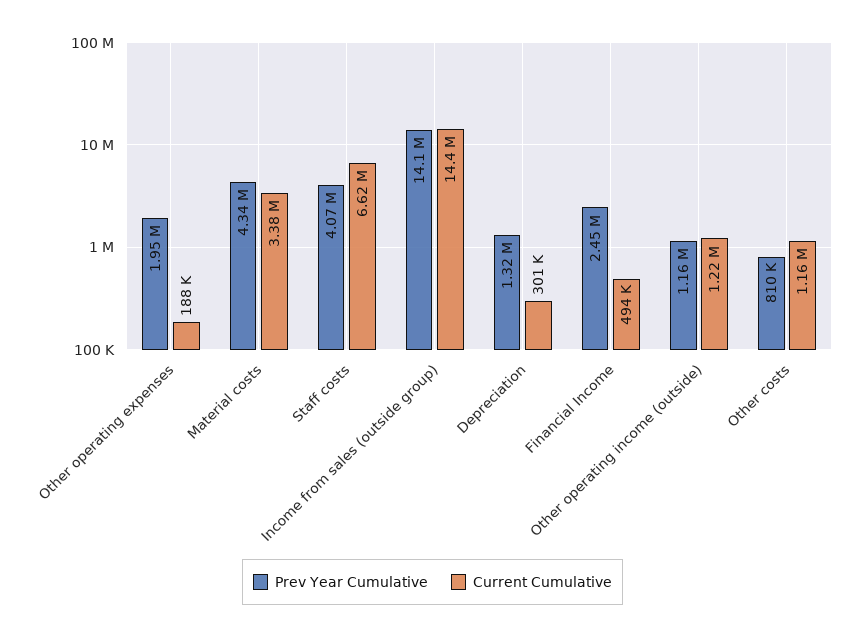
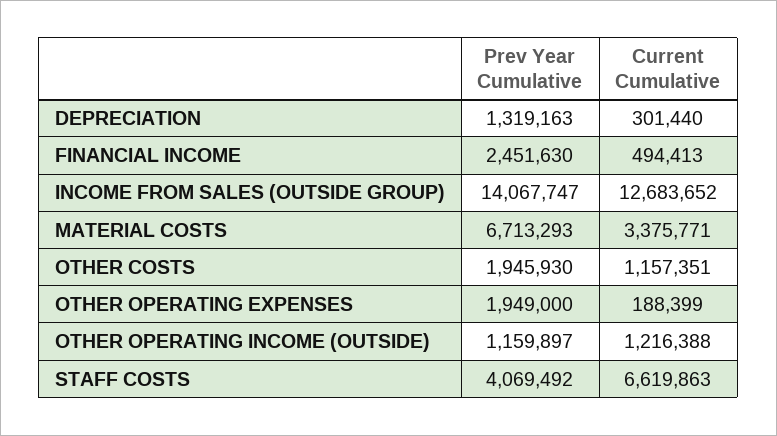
  {
    "Prev Year Cumulative": {
      "Other operating expenses": 1949000,
-     "Material costs": 4340000,
+     "Material costs": 6713293,
      "Staff costs": 4069492,
      "Income from sales (outside group)": 14067747,
      "Depreciation": 1319163,
      "Financial Income": 2451630,
      "Other operating income (outside)": 1159897,
-     "Other costs": 810000
+     "Other costs": 1945930
    },
    "Current Cumulative": {
      "Other operating expenses": 188399,
      "Material costs": 3375771,
      "Staff costs": 6619863,
-     "Income from sales (outside group)": 14400000,
+     "Income from sales (outside group)": 12683652,
      "Depreciation": 301440,
      "Financial Income": 494413,
      "Other operating income (outside)": 1216388,
      "Other costs": 1157351
    }
  }

